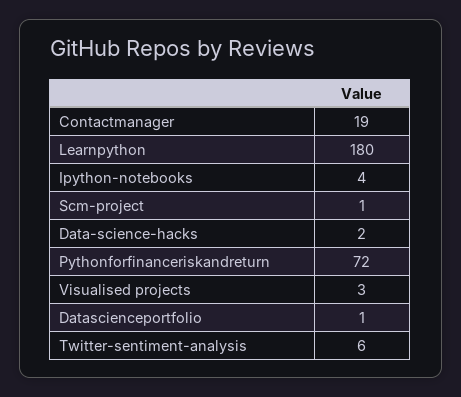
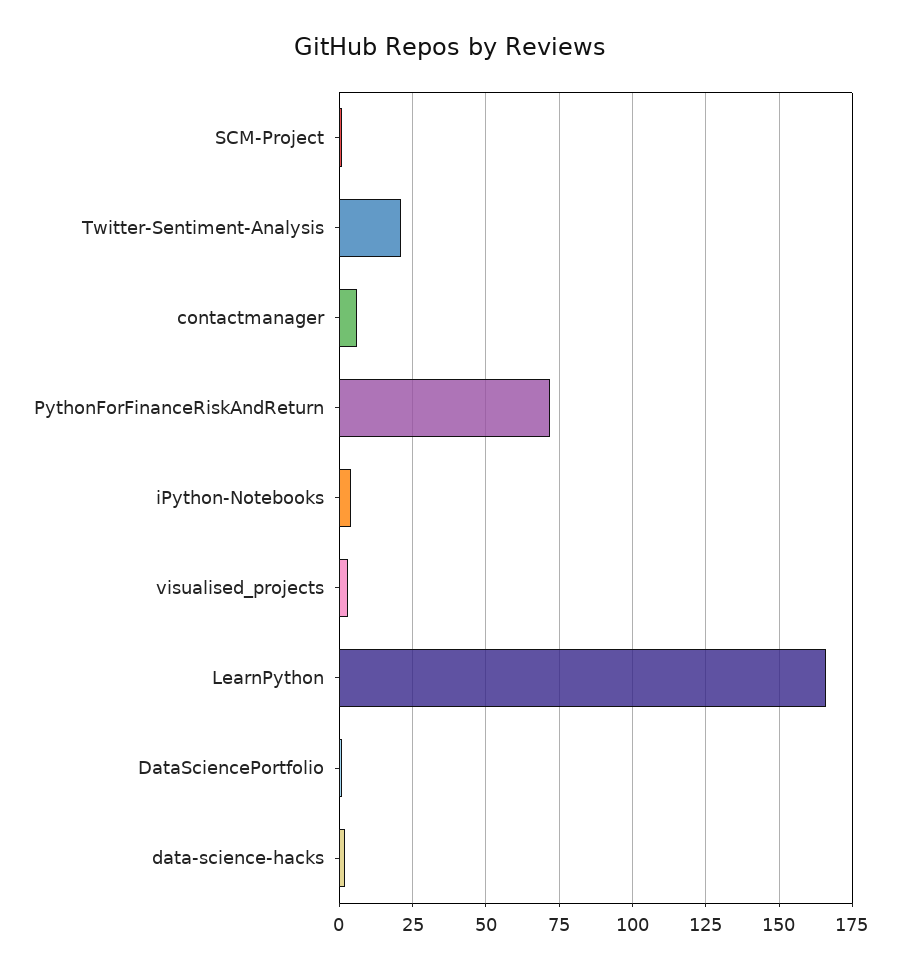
  {
-   "Contactmanager": 19,
+   "Contactmanager": 5,
-   "Learnpython": 180,
+   "Learnpython": 165,
    "Ipython-notebooks": 4,
    "Scm-project": 1,
    "Data-science-hacks": 2,
    "Pythonforfinanceriskandreturn": 72,
    "Visualised projects": 3,
    "Datascienceportfolio": 1,
-   "Twitter-sentiment-analysis": 6
+   "Twitter-sentiment-analysis": 20
  }

